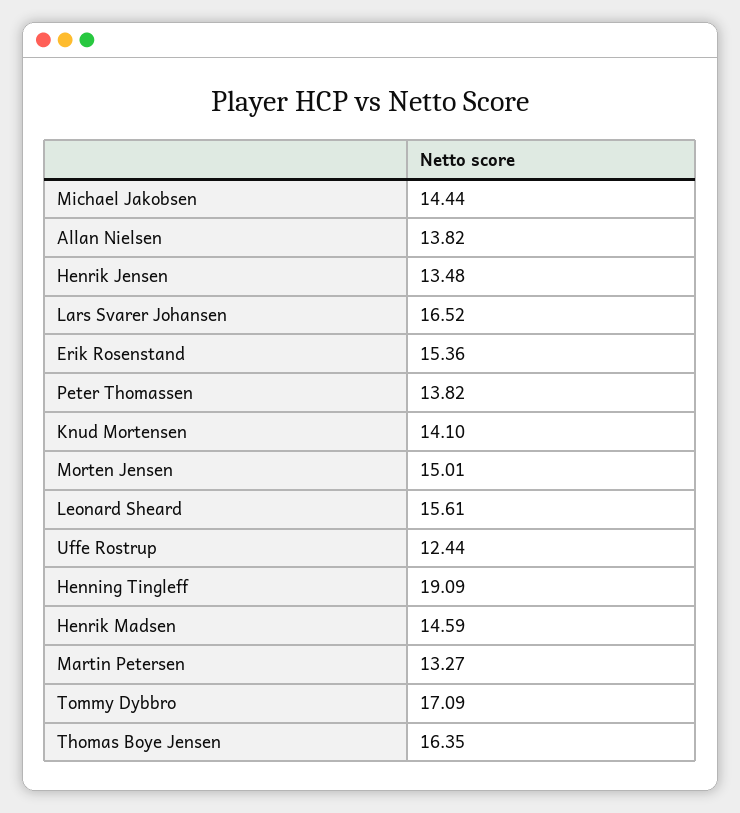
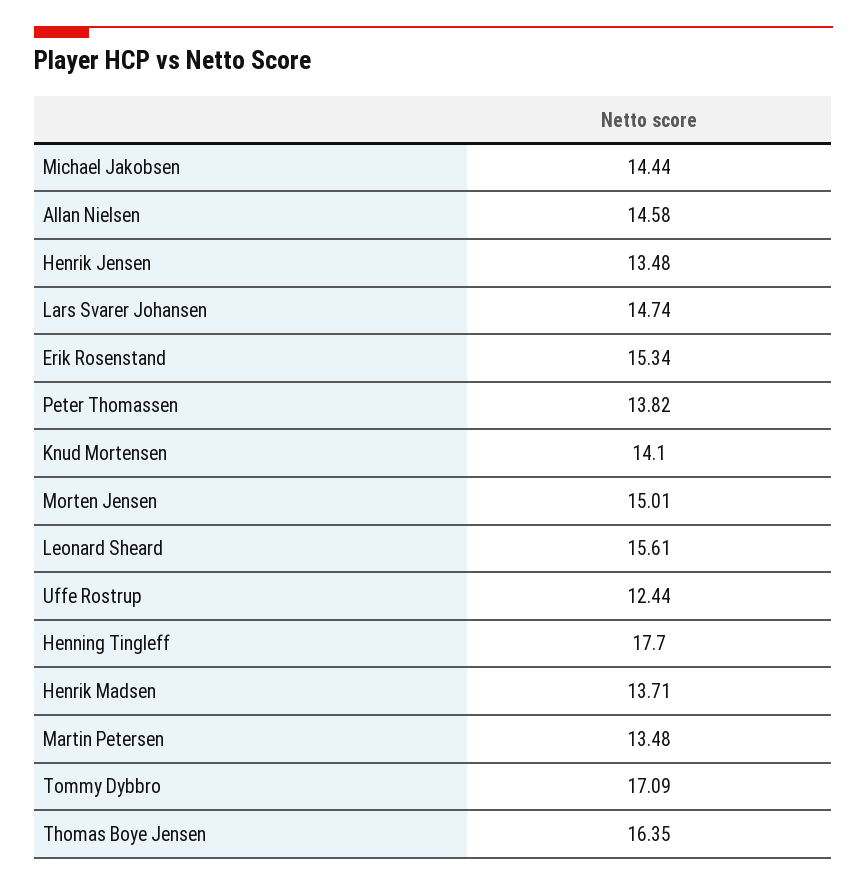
  {
    "Michael Jakobsen": 14.44,
-   "Allan Nielsen": 13.82,
+   "Allan Nielsen": 14.58,
    "Henrik Jensen": 13.48,
-   "Lars Svarer Johansen": 16.52,
+   "Lars Svarer Johansen": 14.74,
-   "Erik Rosenstand": 15.36,
+   "Erik Rosenstand": 15.34,
    "Peter Thomassen": 13.82,
    "Knud Mortensen": 14.1,
    "Morten Jensen": 15.01,
    "Leonard Sheard": 15.61,
    "Uffe Rostrup": 12.44,
-   "Henning Tingleff": 19.09,
+   "Henning Tingleff": 17.7,
-   "Henrik Madsen": 14.59,
+   "Henrik Madsen": 13.71,
-   "Martin Petersen": 13.27,
+   "Martin Petersen": 13.48,
    "Tommy Dybbro": 17.09,
    "Thomas Boye Jensen": 16.35
  }

